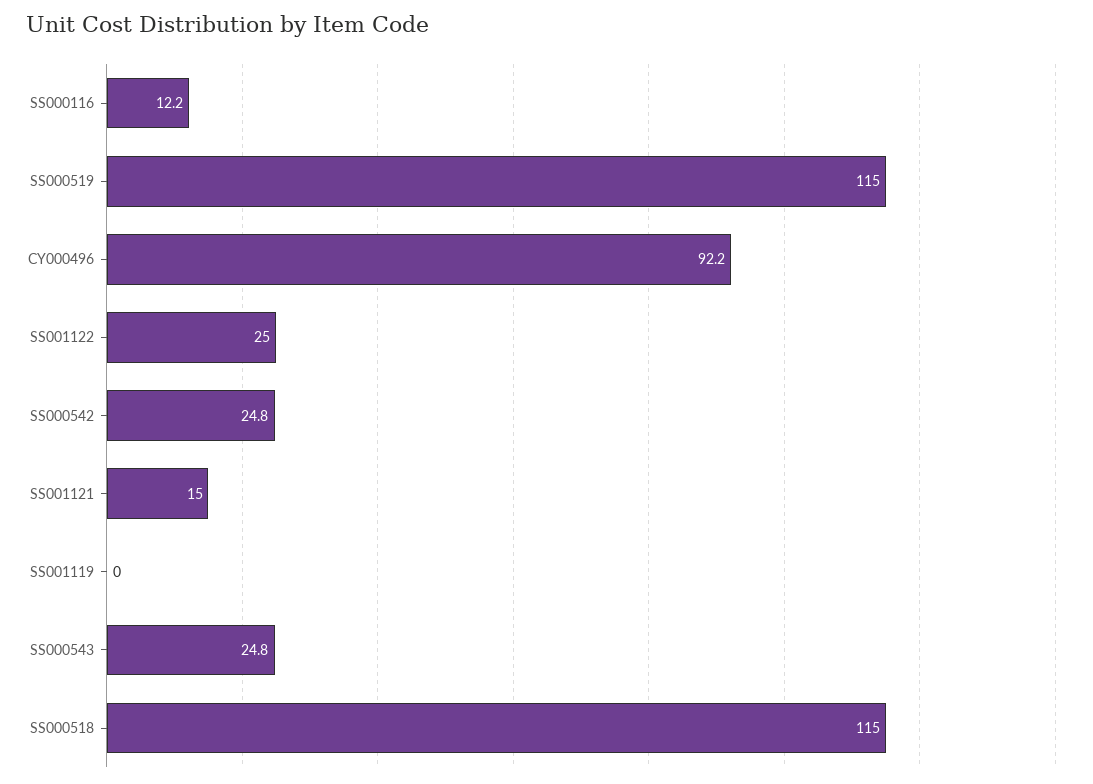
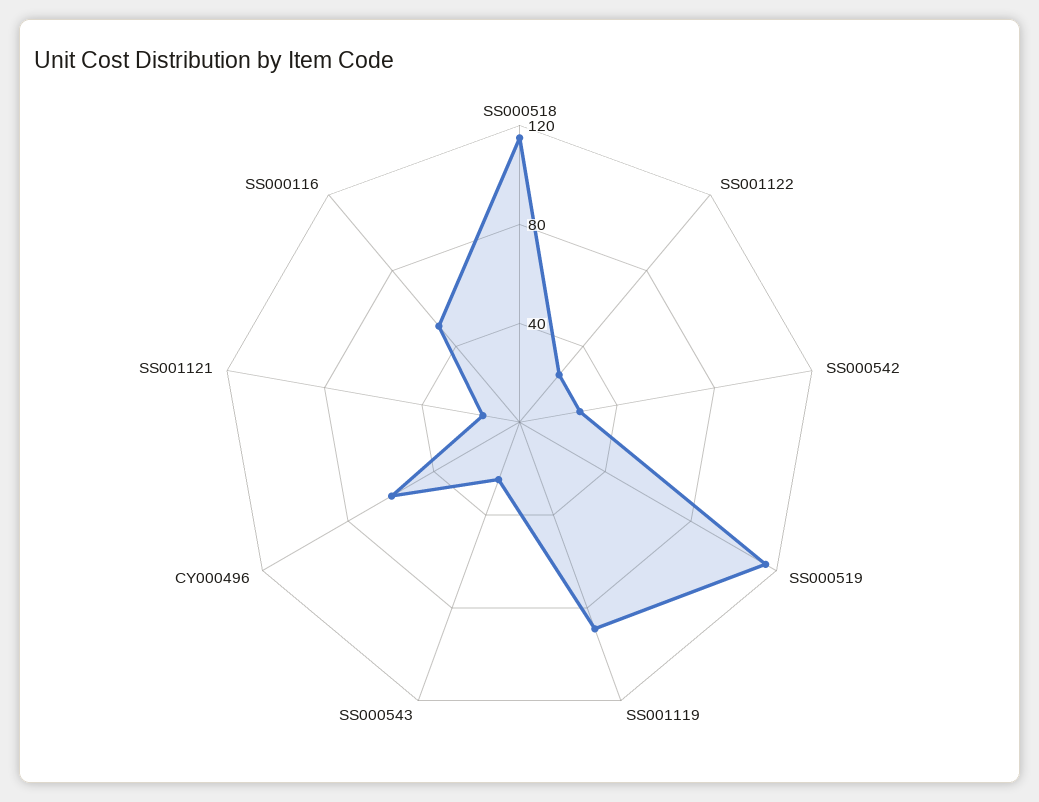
  {
-   "SS000116": 12.2,
+   "SS000116": 50,
    "SS000519": 115,
-   "CY000496": 92.2,
+   "CY000496": 60,
    "SS001122": 25,
    "SS000542": 24.8,
    "SS001121": 15,
-   "SS001119": 0,
+   "SS001119": 90,
    "SS000543": 24.8,
    "SS000518": 115
  }

